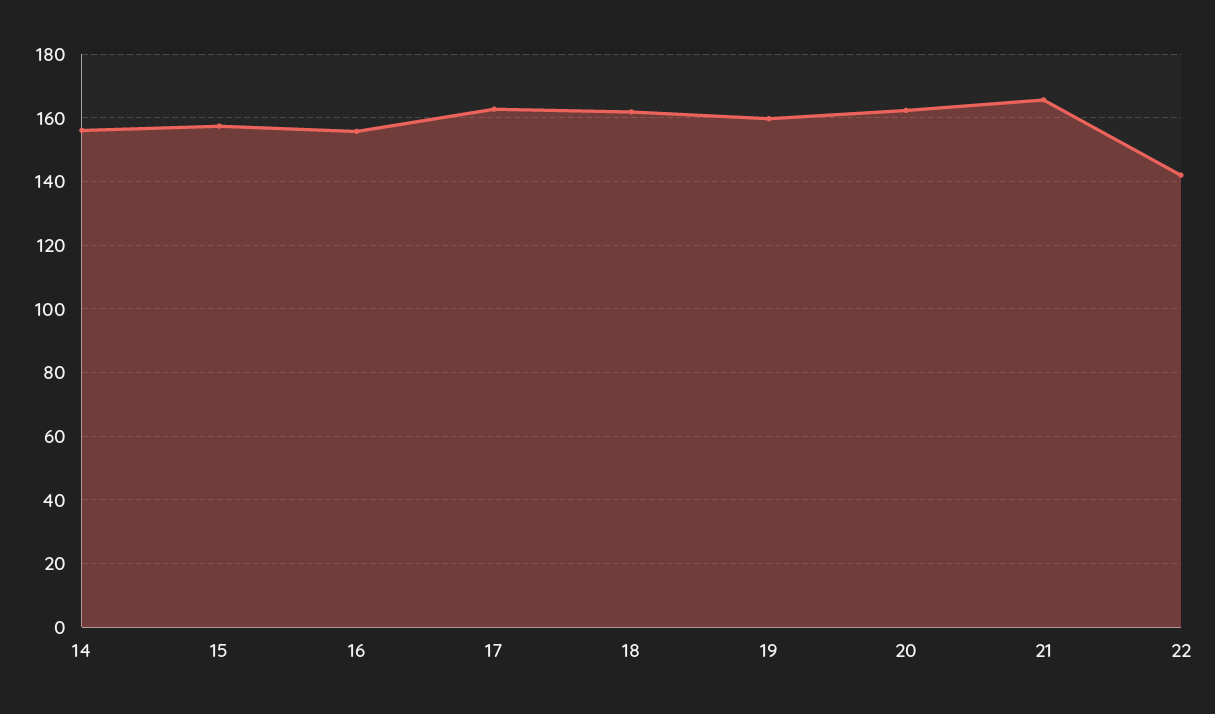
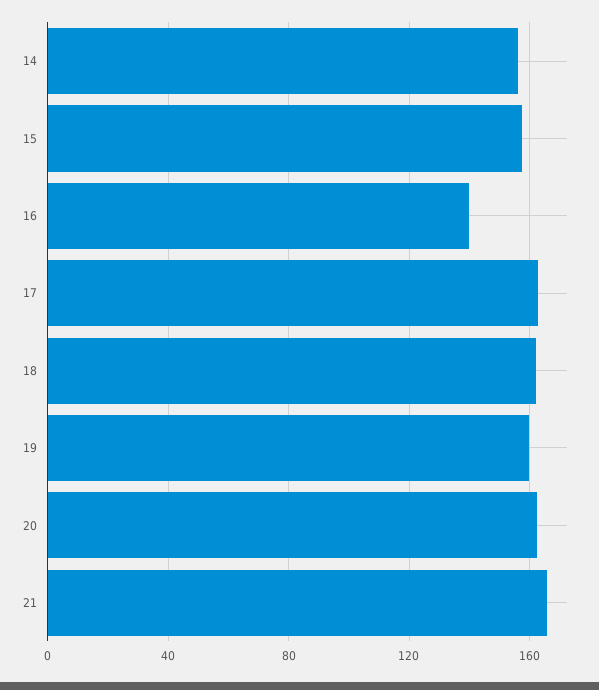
  {
    "14": 156,
    "15": 158,
-   "16": 156,
+   "16": 140,
    "17": 162,
    "18": 162,
    "19": 160,
    "20": 162,
-   "21": 166,
+   "21": 166
-   "22": 142
  }

